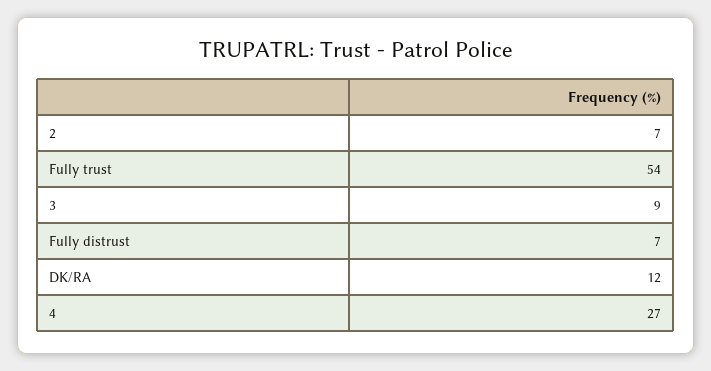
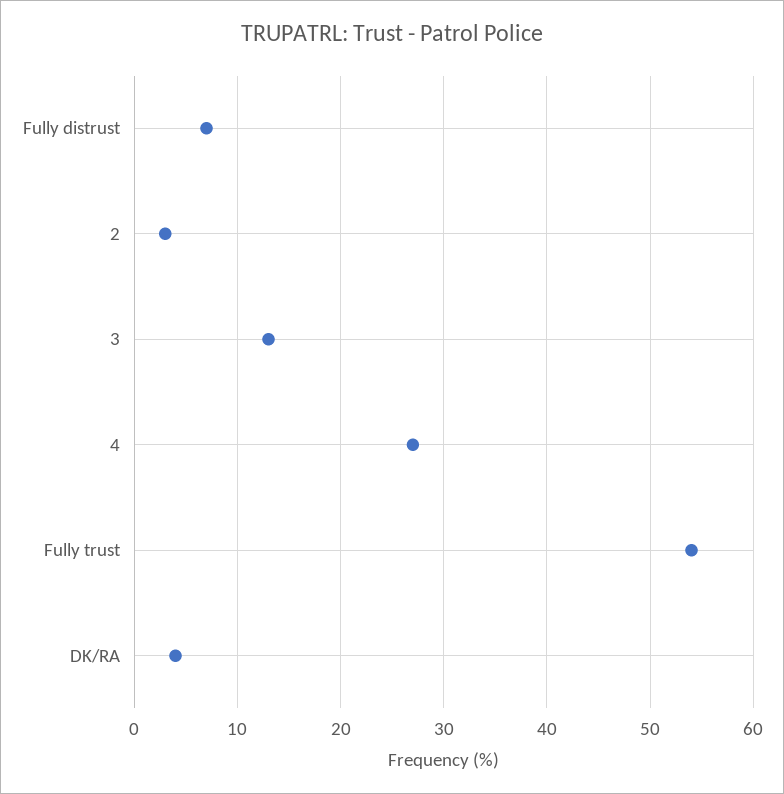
  {
-   "2": 7,
+   "2": 3,
    "Fully trust": 54,
-   "3": 9,
+   "3": 13,
    "Fully distrust": 7,
-   "DK/RA": 12,
+   "DK/RA": 4,
    "4": 27
  }

